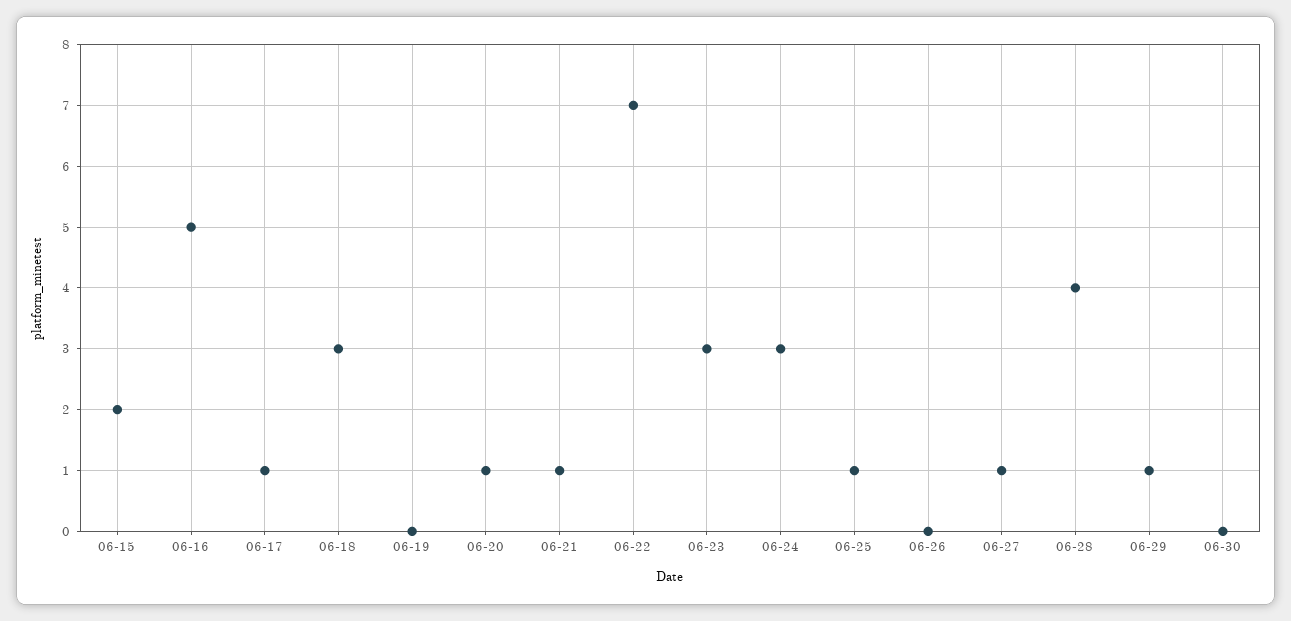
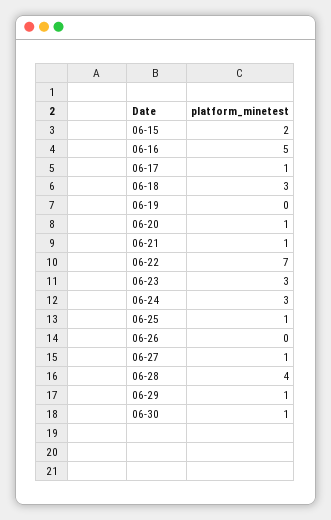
  {
    "06-15": 2,
    "06-16": 5,
    "06-17": 1,
    "06-18": 3,
    "06-19": 0,
    "06-20": 1,
    "06-21": 1,
    "06-22": 7,
    "06-23": 3,
    "06-24": 3,
    "06-25": 1,
    "06-26": 0,
    "06-27": 1,
    "06-28": 4,
    "06-29": 1,
-   "06-30": 0
+   "06-30": 1
  }

